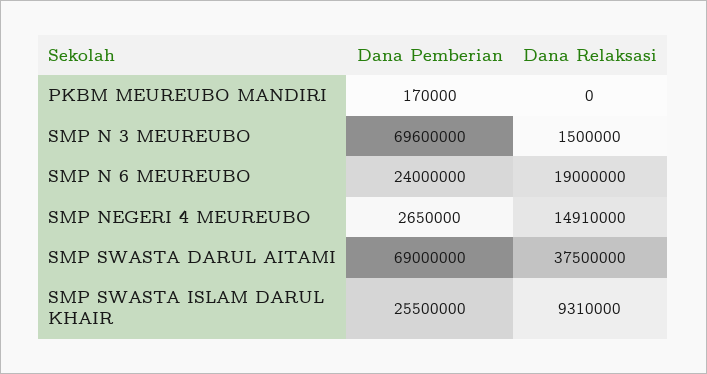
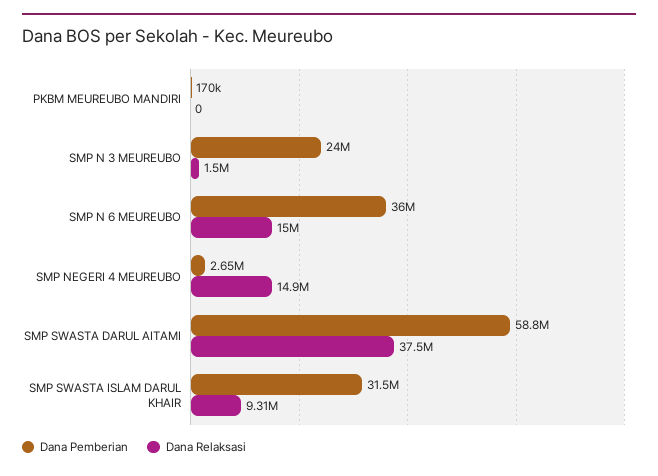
  {
    "Dana Pemberian": {
      "PKBM MEUREUBO MANDIRI": 170000,
-     "SMP N 3 MEUREUBO": 69600000,
+     "SMP N 3 MEUREUBO": 24000000,
-     "SMP N 6 MEUREUBO": 24000000,
+     "SMP N 6 MEUREUBO": 36000000,
      "SMP NEGERI 4 MEUREUBO": 2650000,
-     "SMP SWASTA DARUL AITAMI": 69000000,
+     "SMP SWASTA DARUL AITAMI": 58800000,
-     "SMP SWASTA ISLAM DARUL KHAIR": 25500000
+     "SMP SWASTA ISLAM DARUL KHAIR": 31500000
    },
    "Dana Relaksasi": {
      "PKBM MEUREUBO MANDIRI": 0,
      "SMP N 3 MEUREUBO": 1500000,
-     "SMP N 6 MEUREUBO": 19000000,
+     "SMP N 6 MEUREUBO": 15000000,
      "SMP NEGERI 4 MEUREUBO": 14910000,
      "SMP SWASTA DARUL AITAMI": 37500000,
      "SMP SWASTA ISLAM DARUL KHAIR": 9310000
    }
  }

